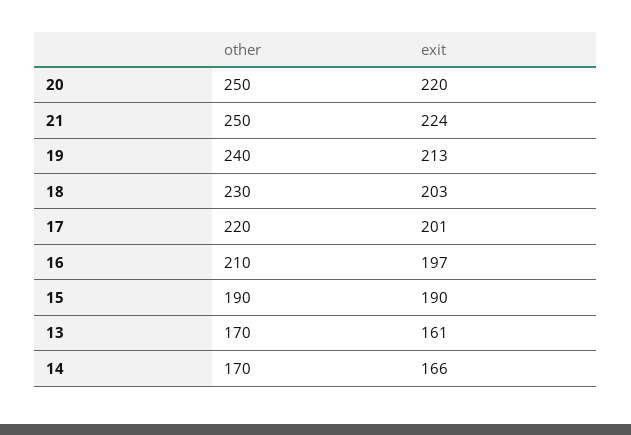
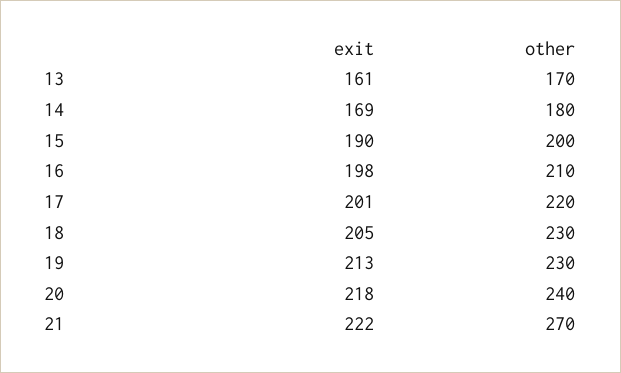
  {
    "other": {
-     "20": 250,
+     "20": 240,
-     "21": 250,
+     "21": 270,
-     "19": 240,
+     "19": 230,
      "18": 230,
      "17": 220,
      "16": 210,
-     "15": 190,
+     "15": 200,
      "13": 170,
-     "14": 170
+     "14": 180
    },
    "exit": {
-     "20": 220,
+     "20": 218,
-     "21": 224,
+     "21": 222,
      "19": 213,
-     "18": 203,
+     "18": 205,
      "17": 201,
-     "16": 197,
+     "16": 198,
      "15": 190,
      "13": 161,
-     "14": 166
+     "14": 169
    }
  }

